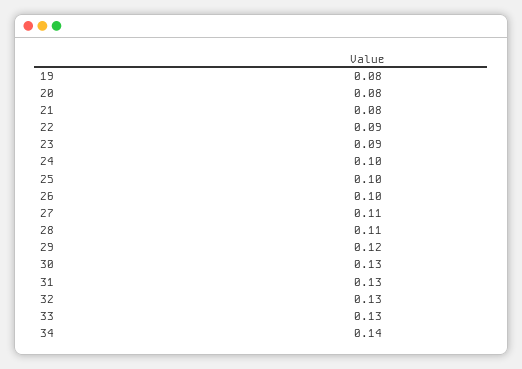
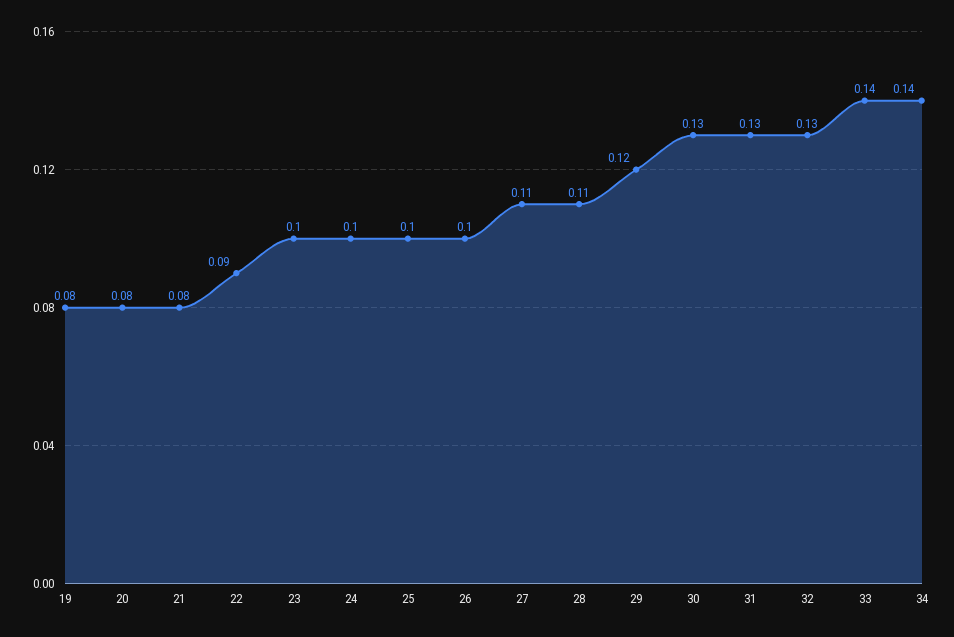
  {
    "19": 0.08,
    "20": 0.08,
    "21": 0.08,
    "22": 0.09,
-   "23": 0.09,
+   "23": 0.1,
    "24": 0.1,
    "25": 0.1,
    "26": 0.1,
    "27": 0.11,
    "28": 0.11,
    "29": 0.12,
    "30": 0.13,
    "31": 0.13,
    "32": 0.13,
-   "33": 0.13,
+   "33": 0.14,
    "34": 0.14
  }

